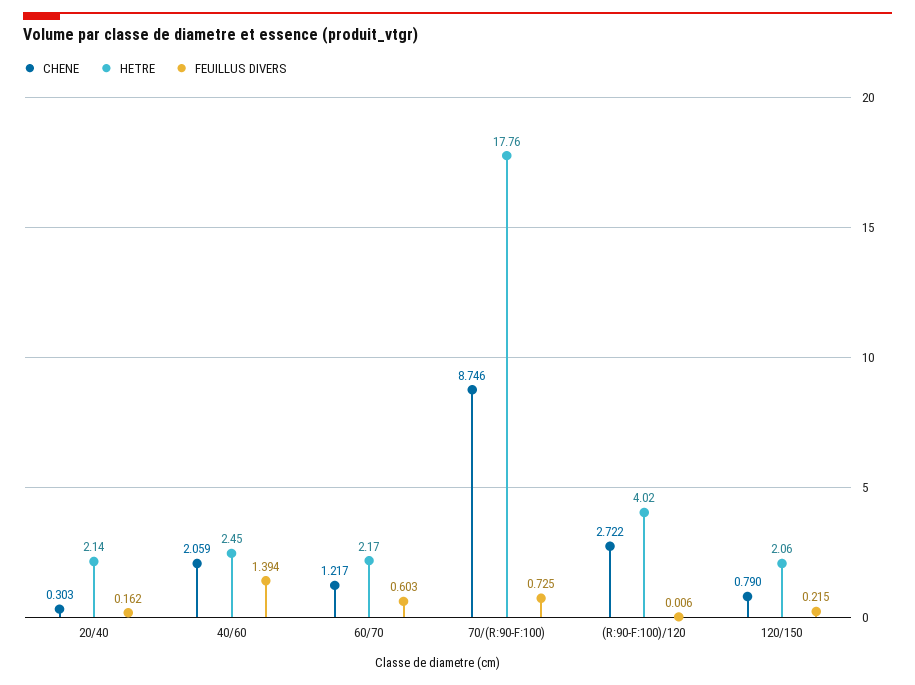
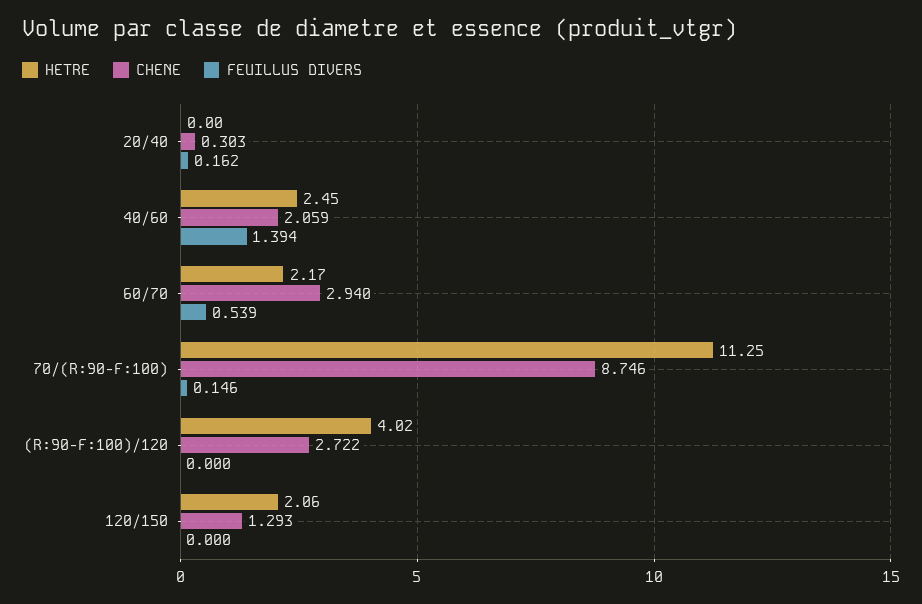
  {
    "CHENE": {
      "20/40": 0.303,
      "40/60": 2.059,
-     "60/70": 1.217,
+     "60/70": 2.94,
      "70/(R:90-F:100)": 8.746,
      "(R:90-F:100)/120": 2.722,
-     "120/150": 0.79
+     "120/150": 1.293
    },
    "HETRE": {
-     "20/40": 2.14,
+     "20/40": 0,
      "40/60": 2.45,
      "60/70": 2.17,
-     "70/(R:90-F:100)": 17.76,
+     "70/(R:90-F:100)": 11.25,
      "(R:90-F:100)/120": 4.02,
      "120/150": 2.06
    },
    "FEUILLUS DIVERS": {
      "20/40": 0.162,
      "40/60": 1.394,
-     "60/70": 0.603,
+     "60/70": 0.539,
-     "70/(R:90-F:100)": 0.725,
+     "70/(R:90-F:100)": 0.146,
-     "(R:90-F:100)/120": 0.006,
+     "(R:90-F:100)/120": 0,
-     "120/150": 0.215
+     "120/150": 0
    }
  }

